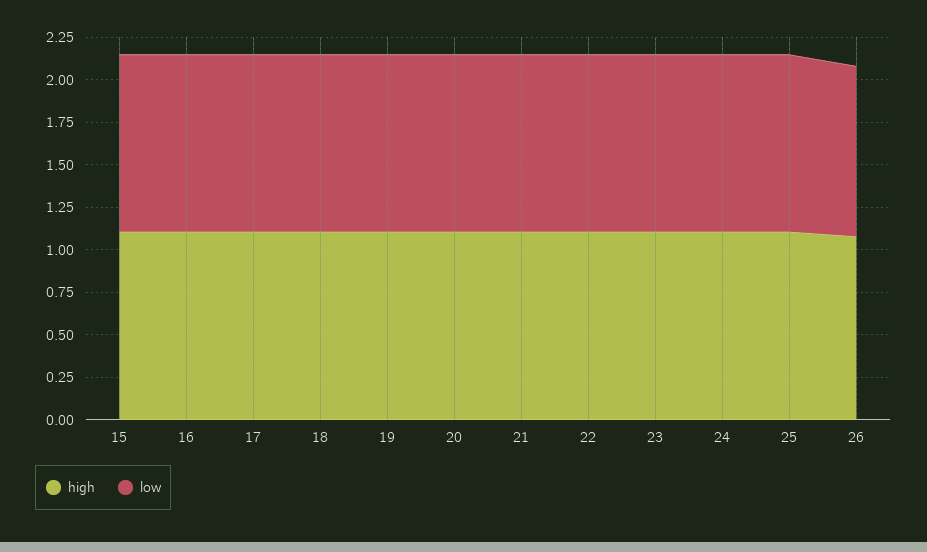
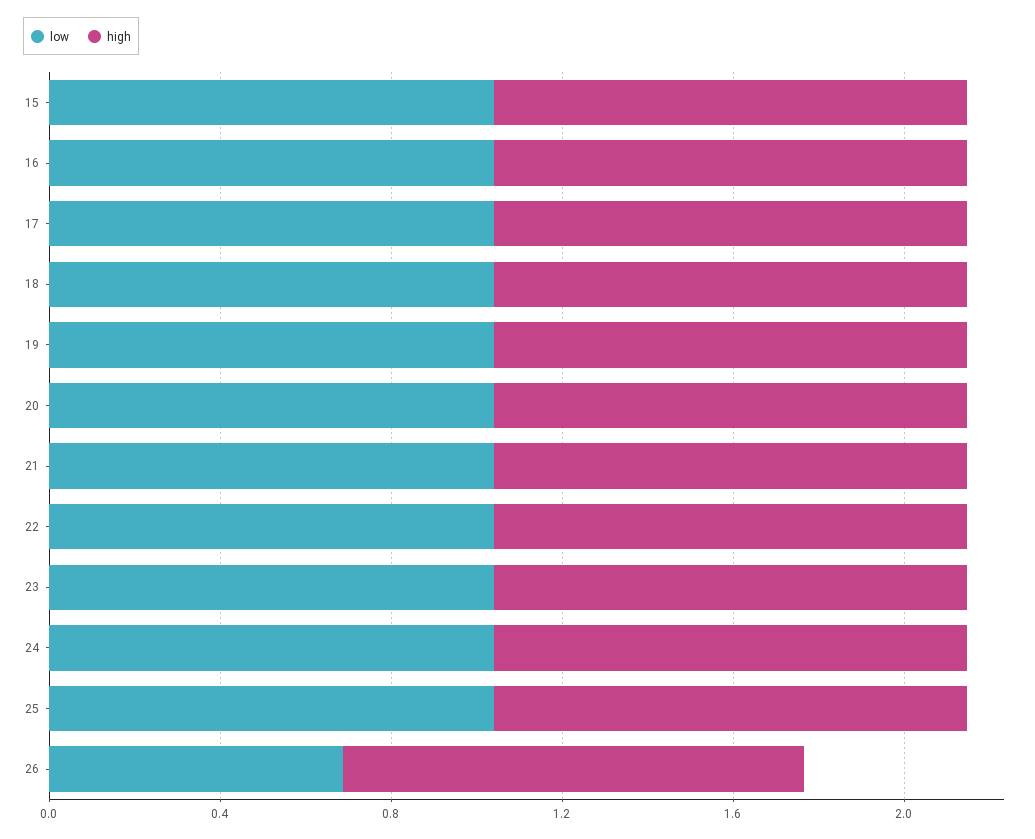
  {
    "high": {
      "15": 1.1,
      "16": 1.1,
      "17": 1.1,
      "18": 1.1,
      "19": 1.1,
      "20": 1.1,
      "21": 1.1,
      "22": 1.1,
      "23": 1.1,
      "24": 1.1,
      "25": 1.1,
      "26": 1.1
    },
    "low": {
      "15": 1.05,
      "16": 1.05,
      "17": 1.05,
      "18": 1.05,
      "19": 1.05,
      "20": 1.05,
      "21": 1.05,
      "22": 1.05,
      "23": 1.05,
      "24": 1.05,
      "25": 1.05,
-     "26": 1
+     "26": 0.7
    }
  }

